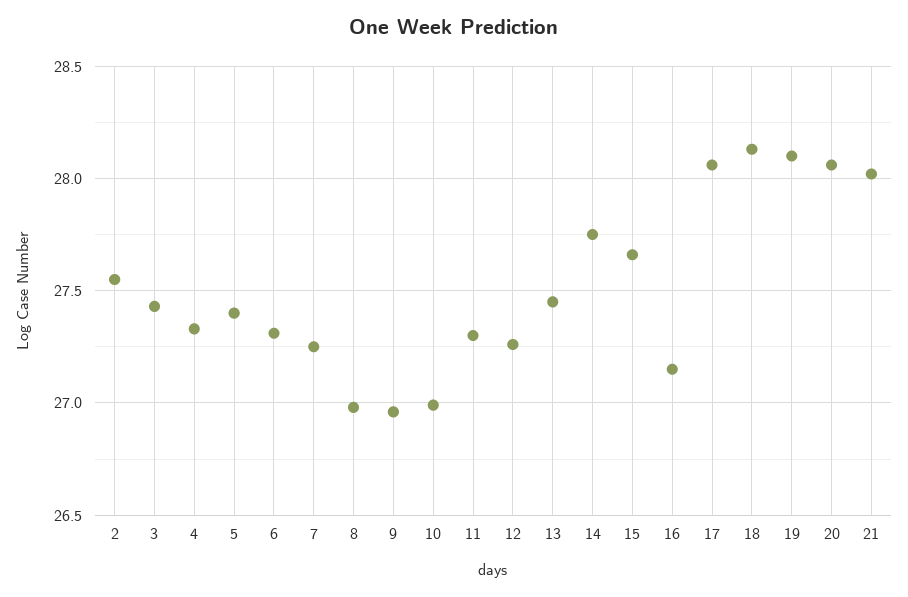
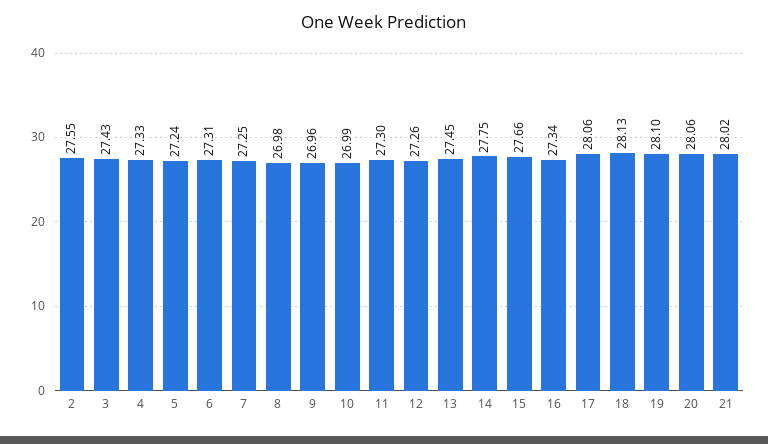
  {
    "2": 27.55,
    "3": 27.43,
    "4": 27.33,
-   "5": 27.4,
+   "5": 27.24,
    "6": 27.31,
    "7": 27.25,
    "8": 26.98,
    "9": 26.96,
    "10": 26.99,
    "11": 27.3,
    "12": 27.26,
    "13": 27.45,
    "14": 27.75,
    "15": 27.66,
-   "16": 27.15,
+   "16": 27.34,
    "17": 28.06,
    "18": 28.13,
    "19": 28.1,
    "20": 28.06,
    "21": 28.02
  }

